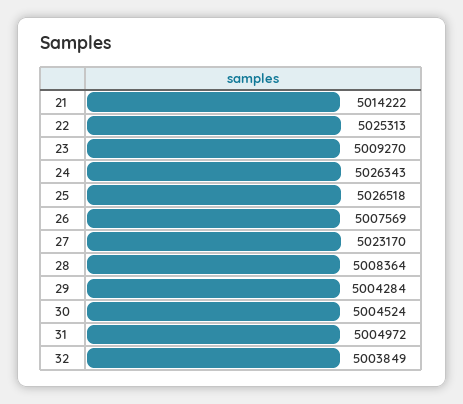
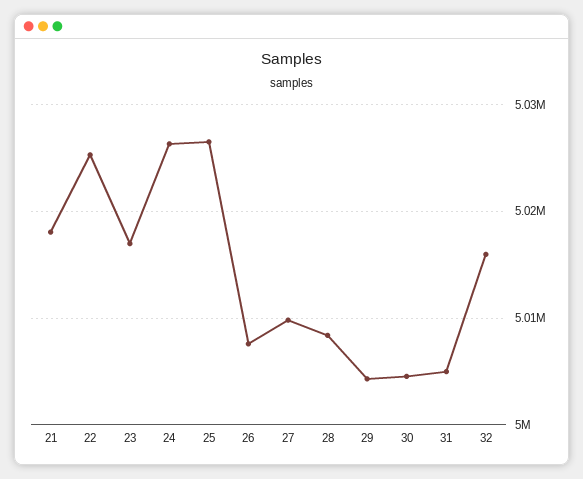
  {
-   "21": 5014222,
+   "21": 5018000,
    "22": 5025313,
-   "23": 5009270,
+   "23": 5017000,
    "24": 5026343,
    "25": 5026518,
    "26": 5007569,
-   "27": 5023170,
+   "27": 5010000,
    "28": 5008364,
    "29": 5004284,
    "30": 5004524,
    "31": 5004972,
-   "32": 5003849
+   "32": 5016000
  }

